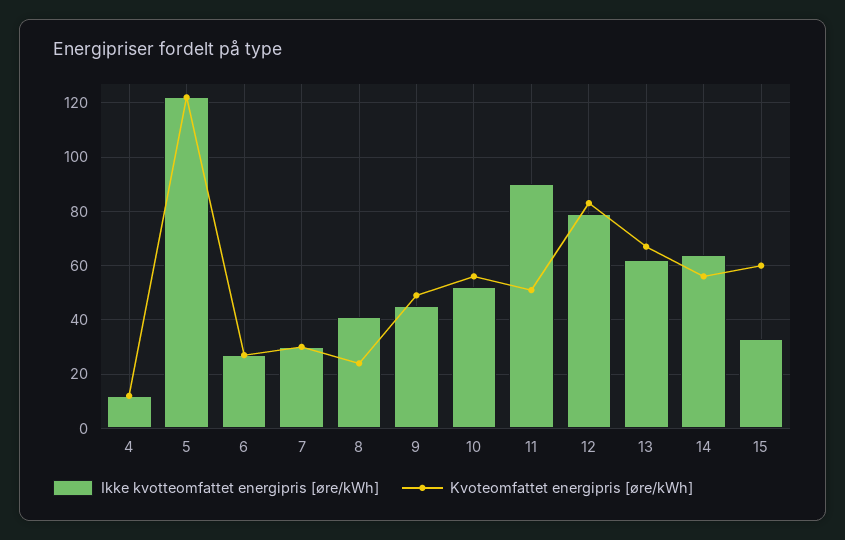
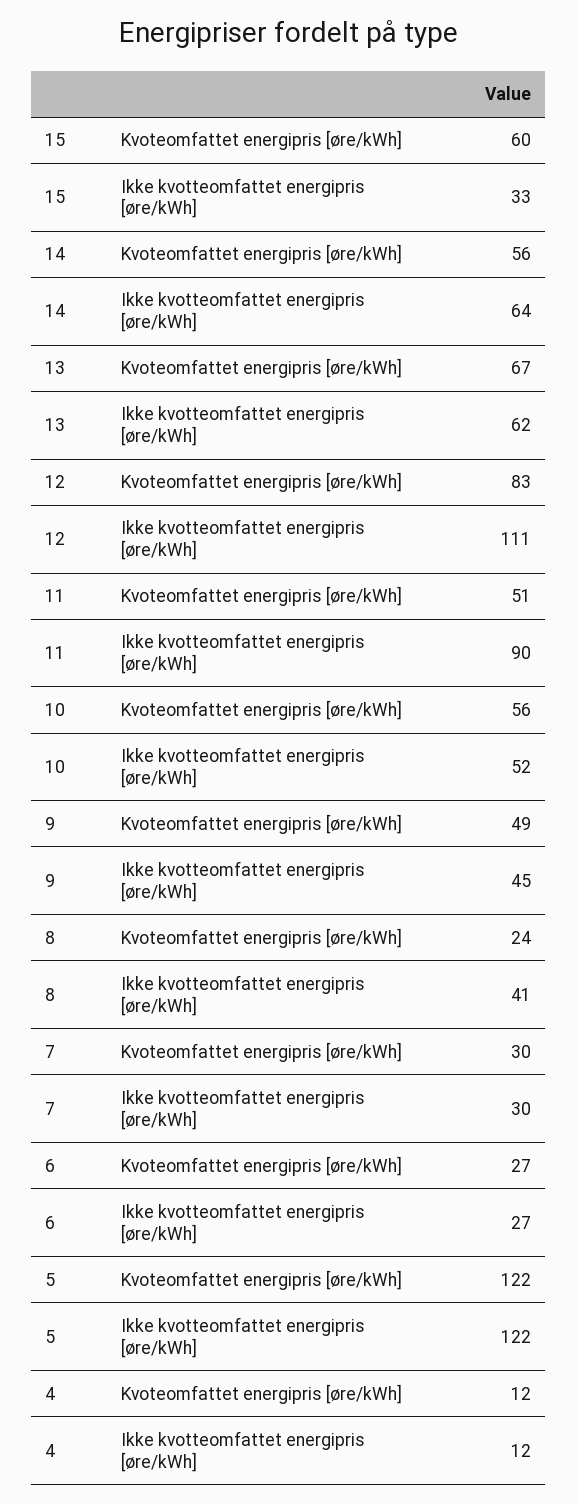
  {
    "Ikke kvotteomfattet energipris [øre/kWh]": {
      "4": 12,
      "5": 122,
      "6": 27,
      "7": 30,
      "8": 41,
      "9": 45,
      "10": 52,
      "11": 90,
-     "12": 80,
+     "12": 111,
      "13": 62,
      "14": 64,
      "15": 33
    },
    "Kvoteomfattet energipris [øre/kWh]": {
      "4": 12,
      "5": 122,
      "6": 27,
      "7": 30,
      "8": 24,
      "9": 49,
      "10": 56,
      "11": 51,
      "12": 83,
      "13": 67,
      "14": 56,
      "15": 60
    }
  }

